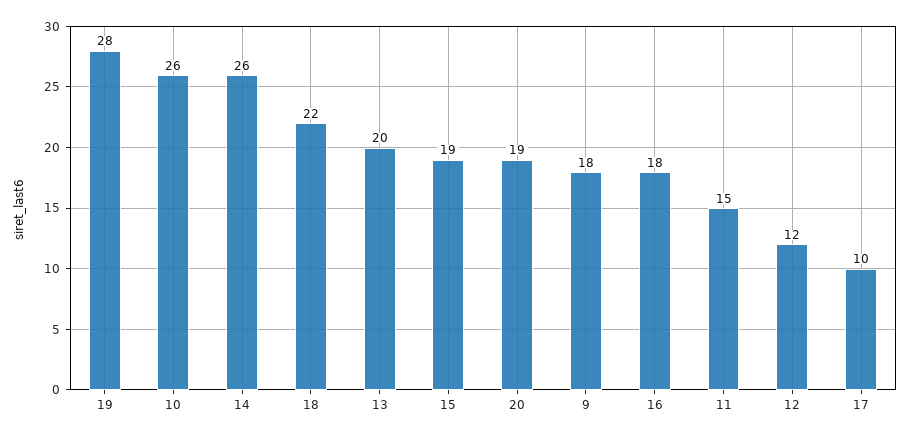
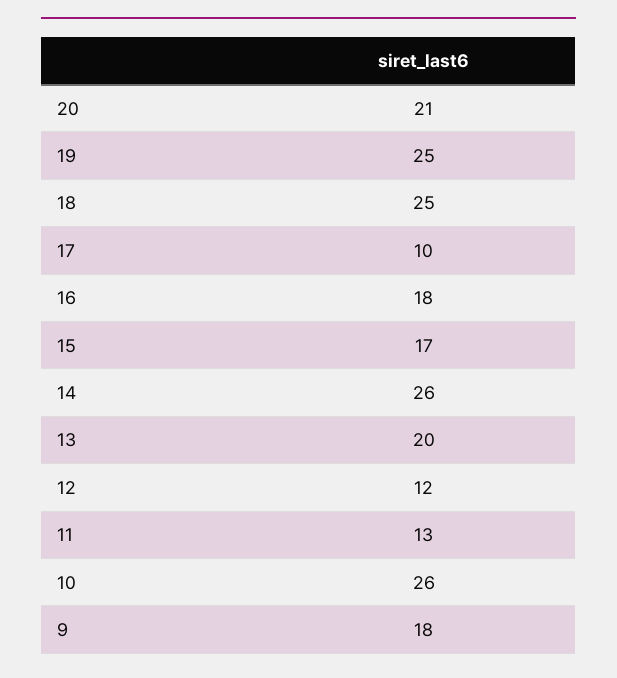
  {
-   "19": 28,
+   "19": 25,
    "10": 26,
    "14": 26,
-   "18": 22,
+   "18": 25,
    "13": 20,
-   "15": 19,
+   "15": 17,
-   "20": 19,
+   "20": 21,
    "9": 18,
    "16": 18,
-   "11": 15,
+   "11": 13,
    "12": 12,
    "17": 10
  }

